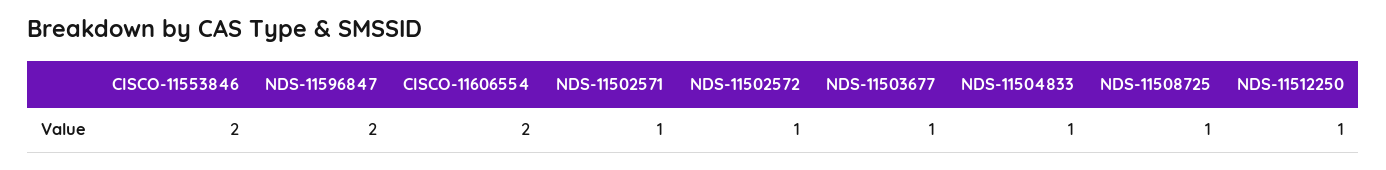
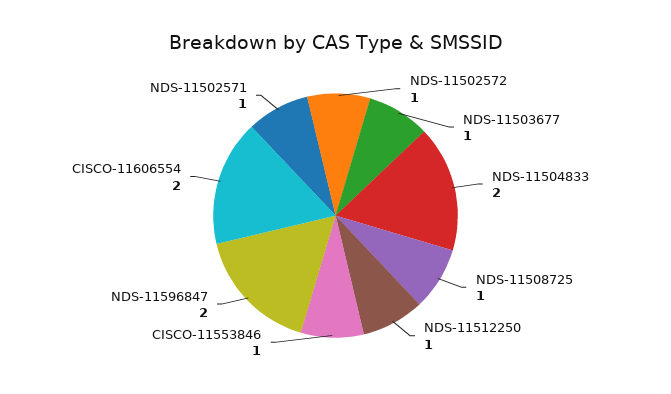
  {
-   "CISCO-11553846": 2,
+   "CISCO-11553846": 1,
    "NDS-11596847": 2,
    "CISCO-11606554": 2,
    "NDS-11502571": 1,
    "NDS-11502572": 1,
    "NDS-11503677": 1,
-   "NDS-11504833": 1,
+   "NDS-11504833": 2,
    "NDS-11508725": 1,
    "NDS-11512250": 1
  }

